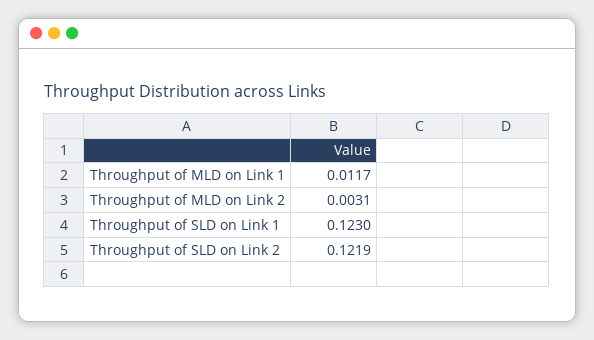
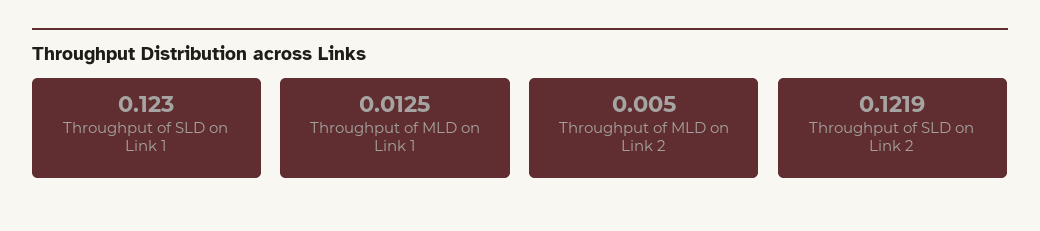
  {
-   "Throughput of MLD on Link 1": 0.0117,
+   "Throughput of MLD on Link 1": 0.0125,
-   "Throughput of MLD on Link 2": 0.0031,
+   "Throughput of MLD on Link 2": 0.005,
    "Throughput of SLD on Link 1": 0.123,
    "Throughput of SLD on Link 2": 0.1219
  }

